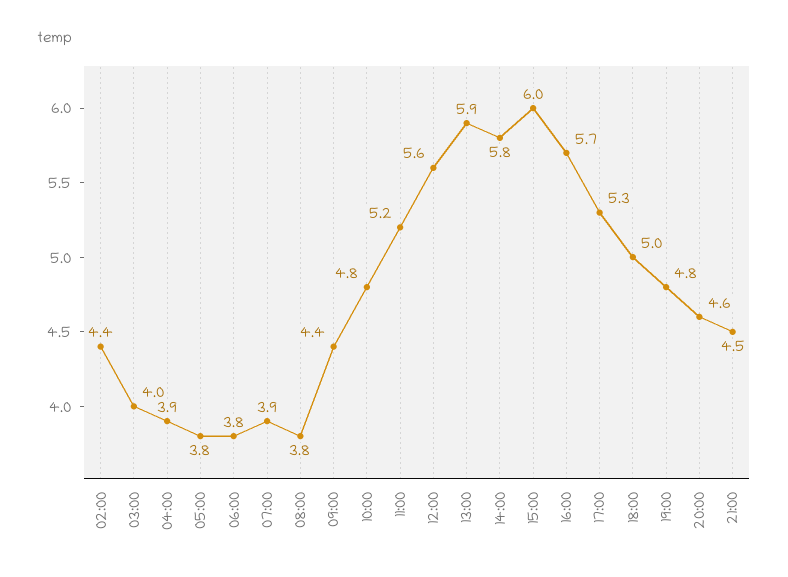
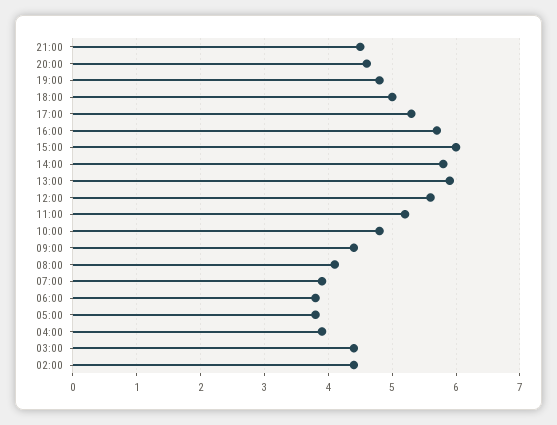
  {
    "02:00": 4.4,
-   "03:00": 4,
+   "03:00": 4.4,
    "04:00": 3.9,
    "05:00": 3.8,
    "06:00": 3.8,
    "07:00": 3.9,
-   "08:00": 3.8,
+   "08:00": 4.1,
    "09:00": 4.4,
    "10:00": 4.8,
    "11:00": 5.2,
    "12:00": 5.6,
    "13:00": 5.9,
    "14:00": 5.8,
    "15:00": 6,
    "16:00": 5.7,
    "17:00": 5.3,
    "18:00": 5,
    "19:00": 4.8,
    "20:00": 4.6,
    "21:00": 4.5
  }

